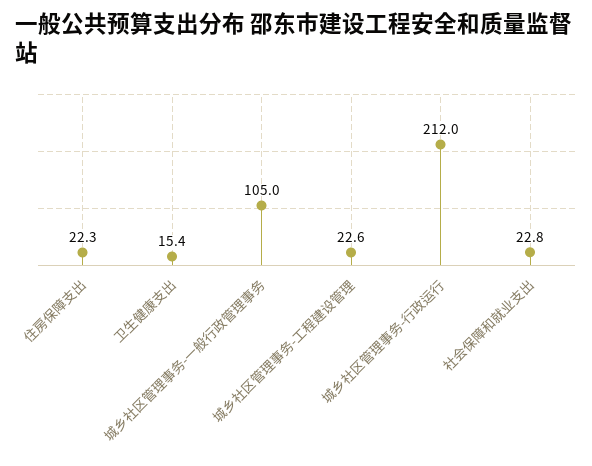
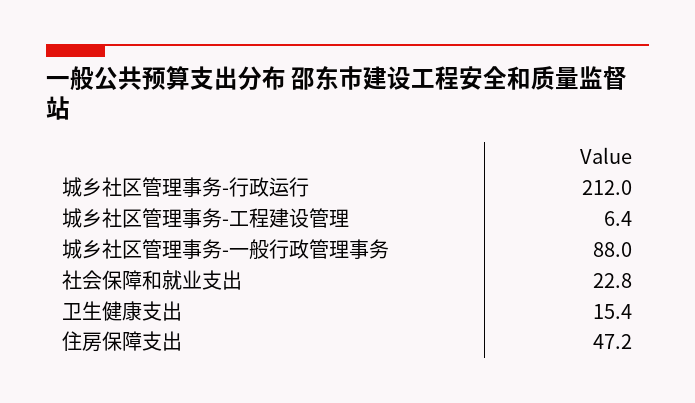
  {
-   "住房保障支出": 22.3,
+   "住房保障支出": 47.2,
    "卫生健康支出": 15.4,
-   "城乡社区管理事务-一般行政管理事务": 105,
+   "城乡社区管理事务-一般行政管理事务": 88,
-   "城乡社区管理事务-工程建设管理": 22.6,
+   "城乡社区管理事务-工程建设管理": 6.4,
    "城乡社区管理事务-行政运行": 212,
    "社会保障和就业支出": 22.8
  }

